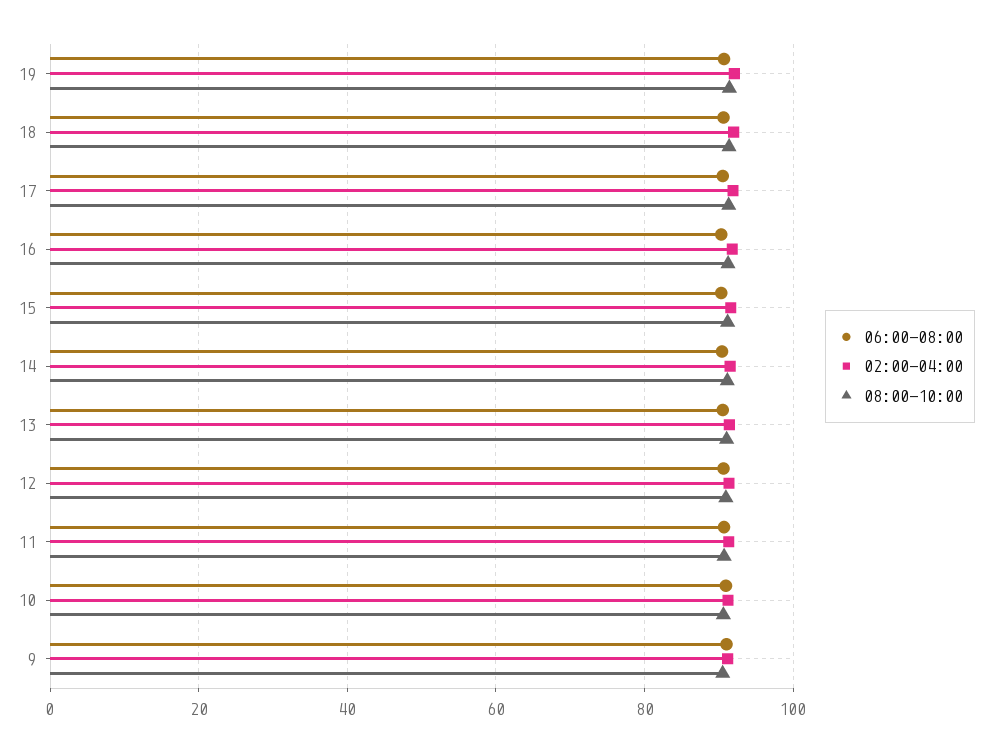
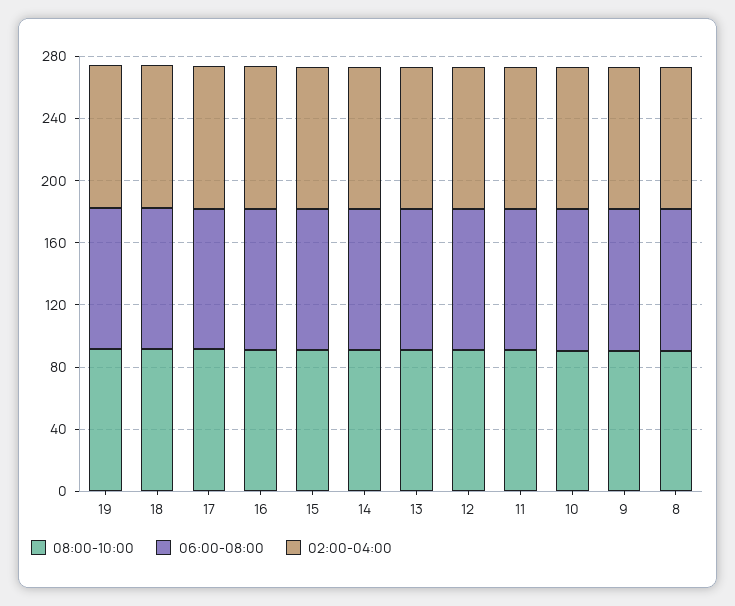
  {
    "06:00-08:00": {
      "19": 90,
      "18": 90,
      "17": 90,
      "16": 90,
      "15": 90,
      "14": 90,
      "13": 90,
      "12": 90,
      "11": 90,
      "10": 90,
-     "9": 92
+     "9": 92,
+     "8": 90
    },
    "02:00-04:00": {
      "19": 92,
      "18": 92,
      "17": 92,
      "16": 92,
      "15": 92,
      "14": 92,
      "13": 92,
      "12": 92,
      "11": 92,
      "10": 92,
-     "9": 92
+     "9": 92,
+     "8": 90
    },
    "08:00-10:00": {
      "19": 92,
      "18": 92,
      "17": 92,
      "16": 92,
      "15": 92,
      "14": 92,
      "13": 92,
      "12": 90,
      "11": 90,
      "10": 90,
-     "9": 90
+     "9": 90,
+     "8": 90
    }
  }

